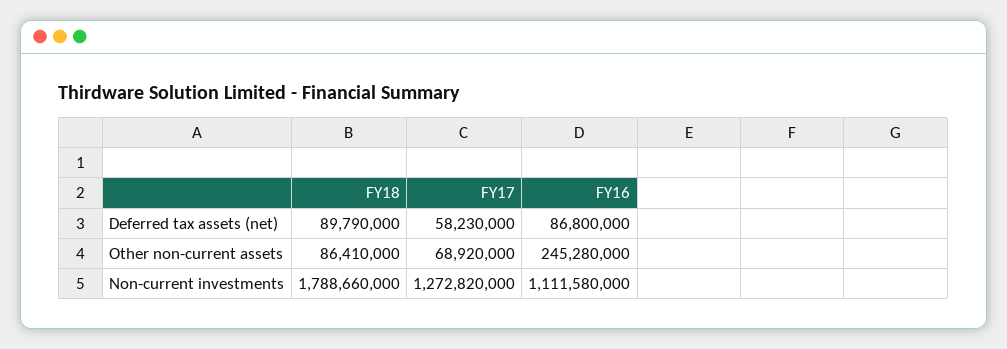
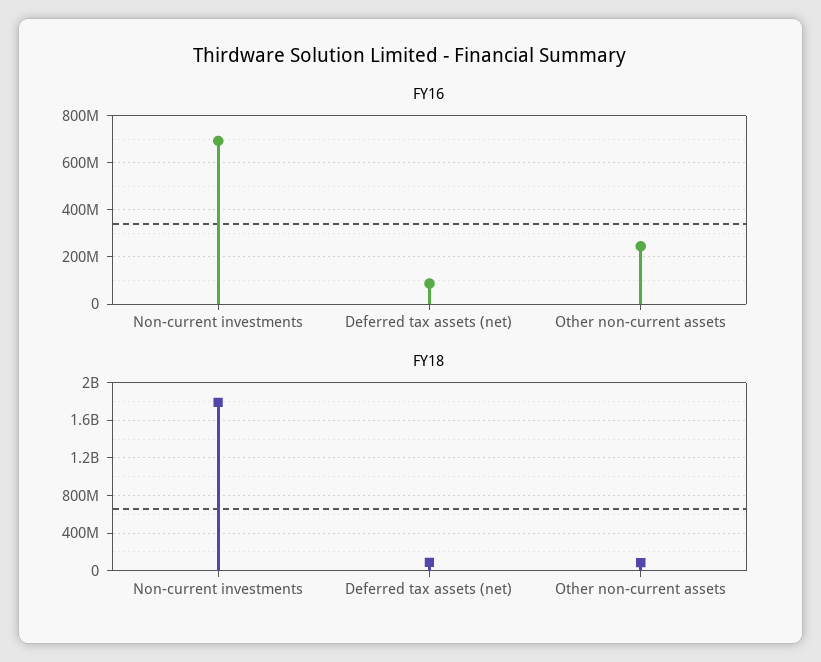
  {
    "FY18": {
      "Deferred tax assets (net)": 89790000,
      "Other non-current assets": 86410000,
      "Non-current investments": 1788660000
    },
-   "FY17": {
-     "Deferred tax assets (net)": 58230000,
-     "Other non-current assets": 68920000,
-     "Non-current investments": 1272820000
-   },
    "FY16": {
      "Deferred tax assets (net)": 86800000,
      "Other non-current assets": 245280000,
-     "Non-current investments": 1111580000
+     "Non-current investments": 700000000
    }
  }

